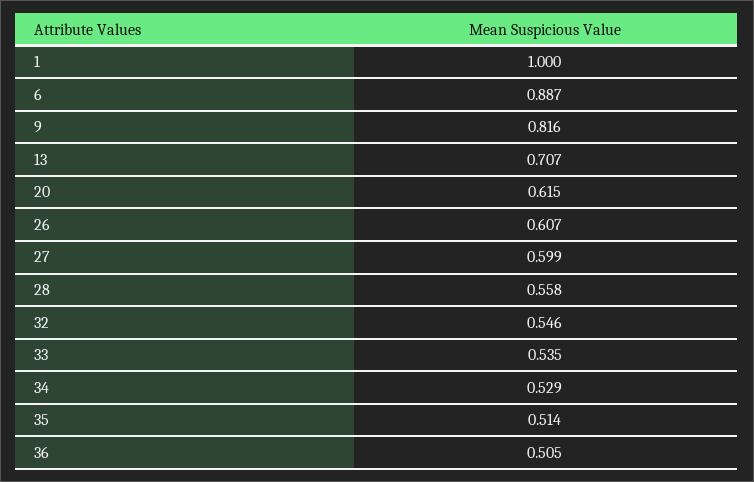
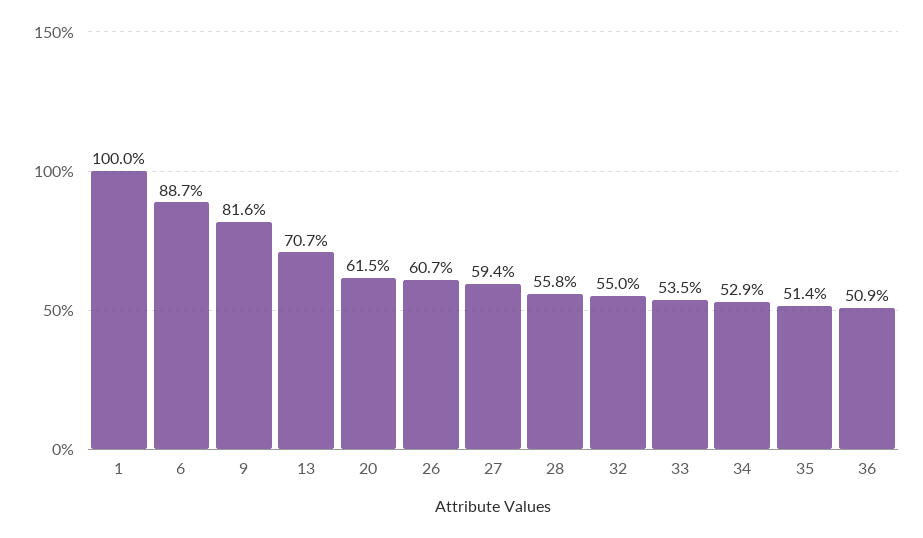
  {
    "1": 1,
    "6": 0.887,
    "9": 0.816,
    "13": 0.707,
    "20": 0.615,
    "26": 0.607,
-   "27": 0.599,
+   "27": 0.594,
    "28": 0.558,
-   "32": 0.546,
+   "32": 0.55,
    "33": 0.535,
    "34": 0.529,
    "35": 0.514,
-   "36": 0.505
+   "36": 0.509
  }

